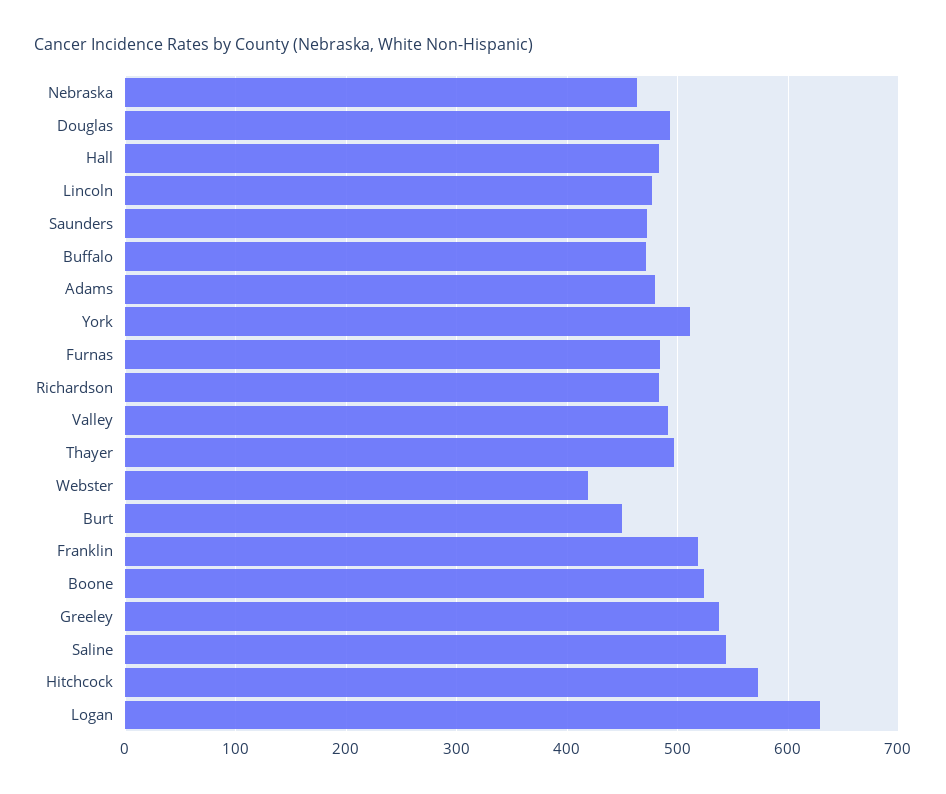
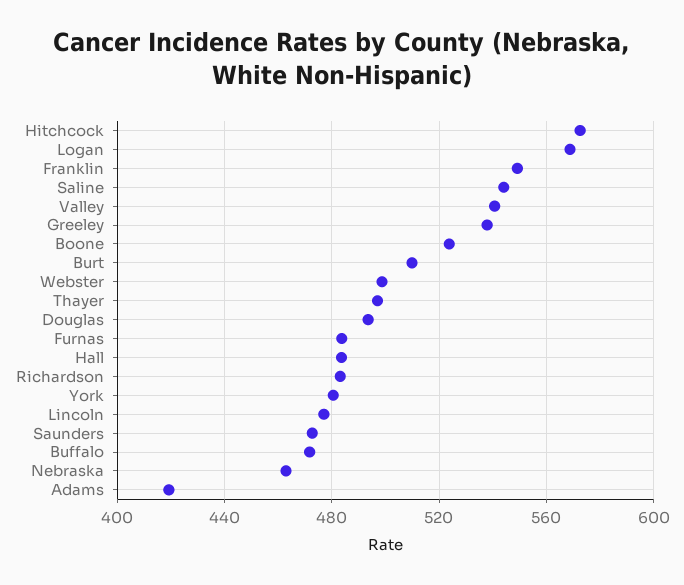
  {
    "Nebraska": 465,
    "Douglas": 495,
    "Hall": 485,
    "Lincoln": 475,
    "Saunders": 475,
    "Buffalo": 470,
-   "Adams": 480,
+   "Adams": 420,
-   "York": 510,
+   "York": 480,
    "Furnas": 485,
    "Richardson": 485,
-   "Valley": 490,
+   "Valley": 540,
    "Thayer": 495,
-   "Webster": 420,
+   "Webster": 500,
-   "Burt": 450,
+   "Burt": 510,
-   "Franklin": 520,
+   "Franklin": 550,
    "Boone": 525,
    "Greeley": 540,
    "Saline": 545,
    "Hitchcock": 575,
-   "Logan": 630
+   "Logan": 570
  }

